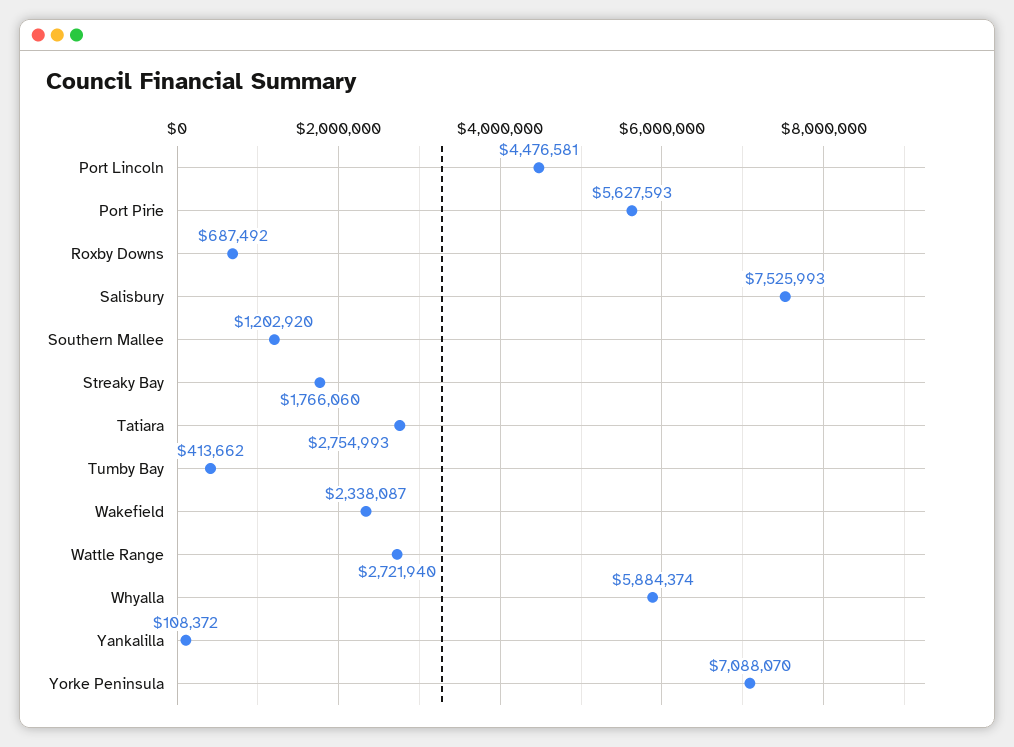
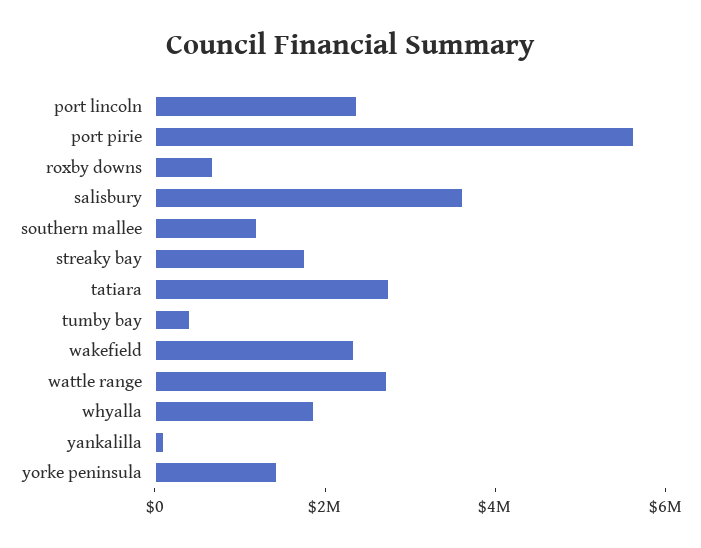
  {
-   "Port Lincoln": 4476581,
+   "Port Lincoln": 2500000,
    "Port Pirie": 5627593,
    "Roxby Downs": 687492,
-   "Salisbury": 7525993,
+   "Salisbury": 3500000,
    "Southern Mallee": 1202920,
    "Streaky Bay": 1766060,
    "Tatiara": 2754993,
    "Tumby Bay": 413662,
    "Wakefield": 2338087,
    "Wattle Range": 2721940,
-   "Whyalla": 5884374,
+   "Whyalla": 2000000,
    "Yankalilla": 108372,
-   "Yorke Peninsula": 7088070
+   "Yorke Peninsula": 1500000
  }

